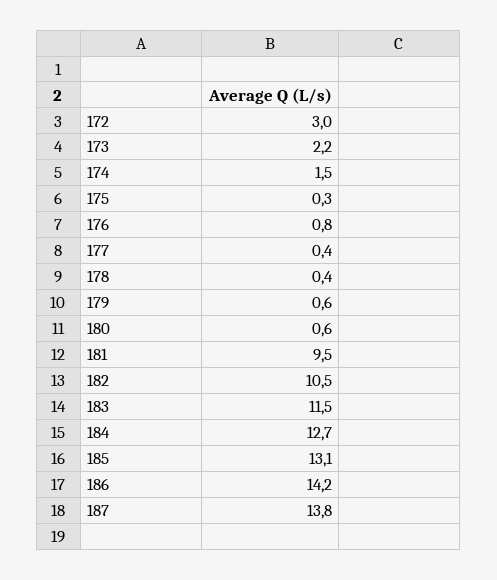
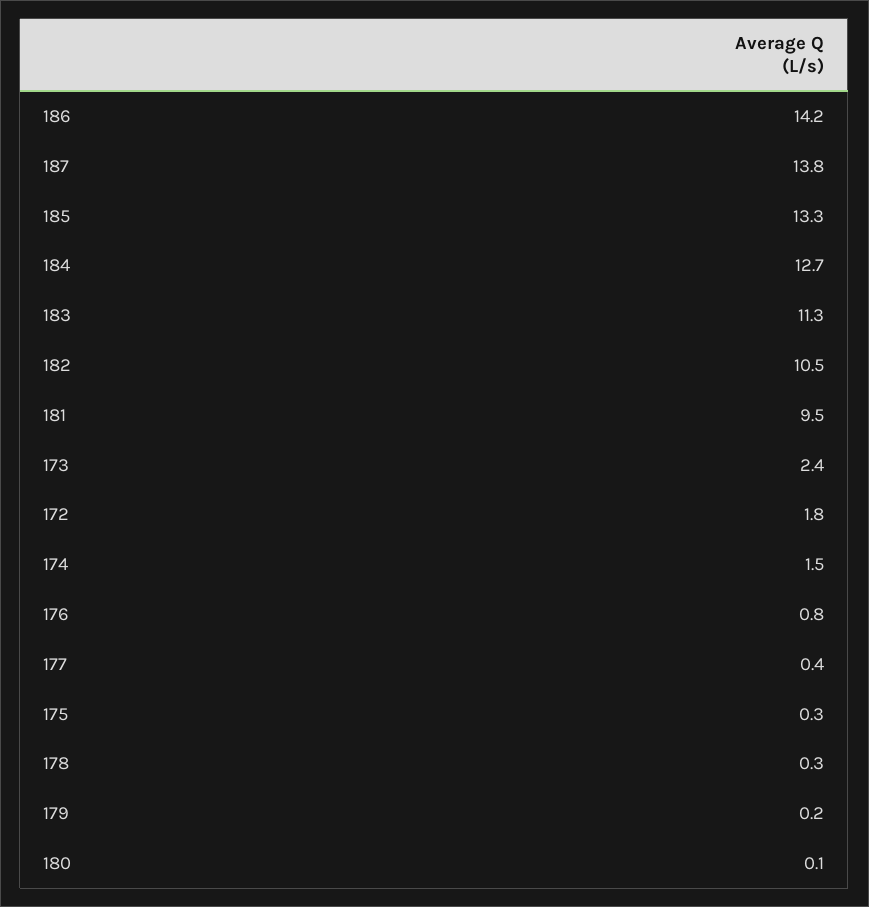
  {
-   "172": 3,
+   "172": 1.8,
-   "173": 2.2,
+   "173": 2.4,
    "174": 1.5,
    "175": 0.3,
    "176": 0.8,
    "177": 0.4,
-   "178": 0.4,
+   "178": 0.3,
-   "179": 0.6,
+   "179": 0.2,
-   "180": 0.6,
+   "180": 0.1,
    "181": 9.5,
    "182": 10.5,
-   "183": 11.5,
+   "183": 11.3,
    "184": 12.7,
-   "185": 13.1,
+   "185": 13.3,
    "186": 14.2,
    "187": 13.8
  }

